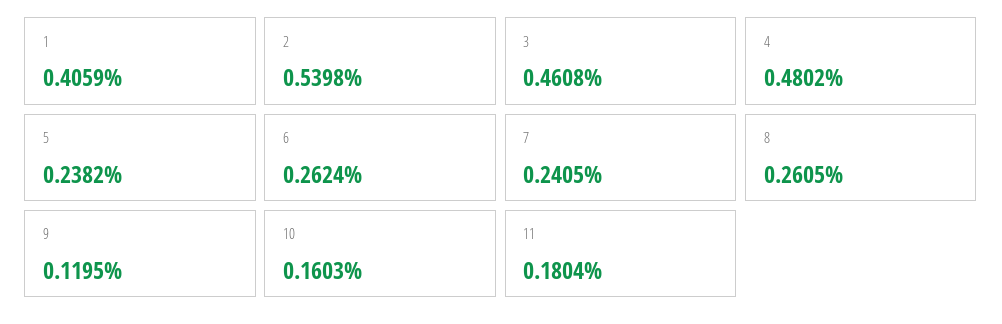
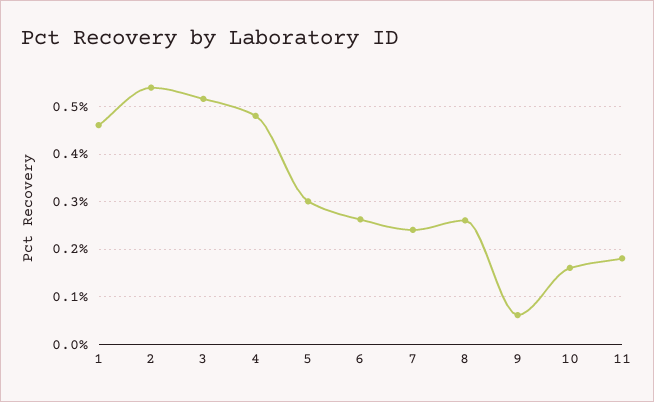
  {
-   "1": 0.4059,
+   "1": 0.46,
    "2": 0.5398,
-   "3": 0.4608,
+   "3": 0.52,
    "4": 0.4802,
-   "5": 0.2382,
+   "5": 0.3,
    "6": 0.2624,
    "7": 0.2405,
    "8": 0.2605,
-   "9": 0.1195,
+   "9": 0.06,
    "10": 0.1603,
    "11": 0.1804
  }

